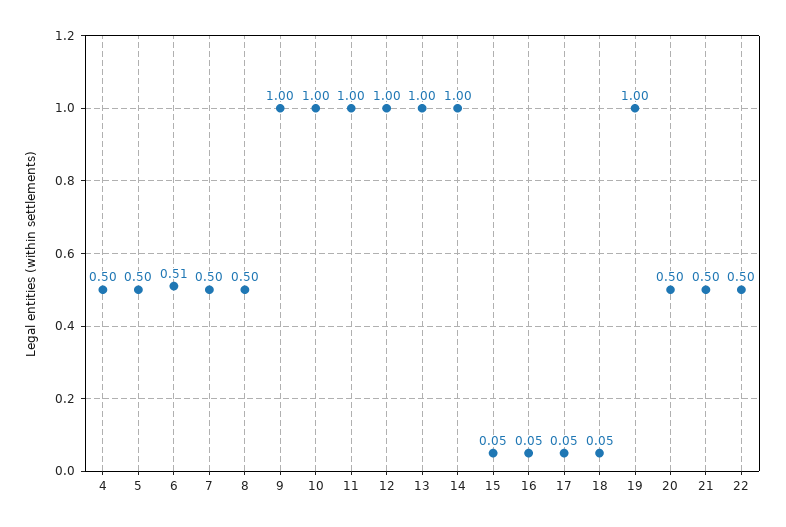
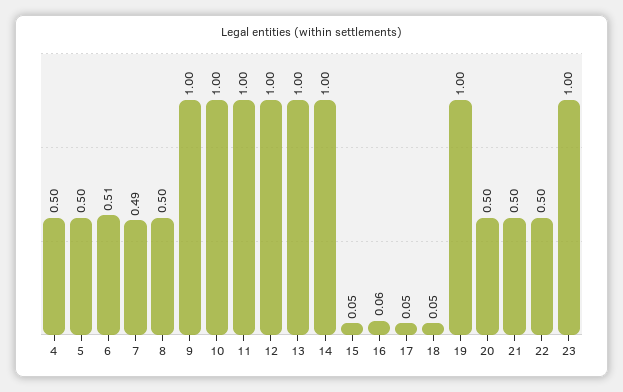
  {
    "4": 0.5,
    "5": 0.5,
    "6": 0.51,
-   "7": 0.5,
+   "7": 0.49,
    "8": 0.5,
    "9": 1,
    "10": 1,
    "11": 1,
    "12": 1,
    "13": 1,
    "14": 1,
    "15": 0.05,
-   "16": 0.05,
+   "16": 0.06,
    "17": 0.05,
    "18": 0.05,
    "19": 1,
    "20": 0.5,
    "21": 0.5,
-   "22": 0.5
+   "22": 0.5,
+   "23": 1
  }

